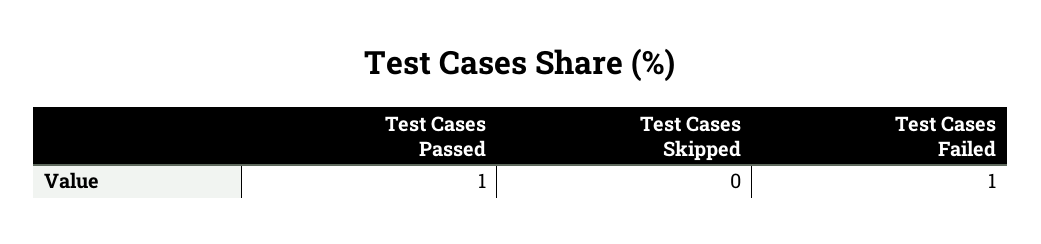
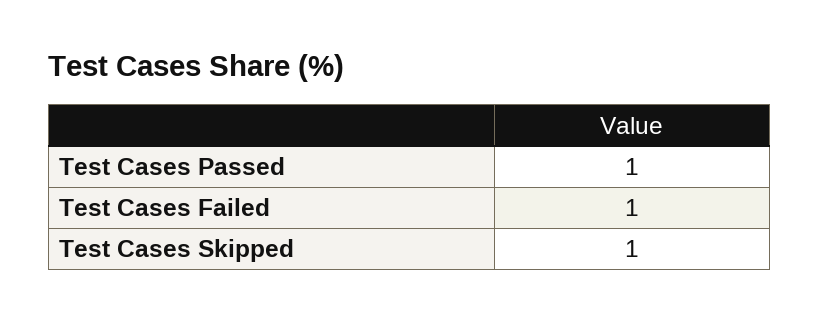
  {
    "Test Cases Passed": 1,
-   "Test Cases Skipped": 0,
+   "Test Cases Skipped": 1,
    "Test Cases Failed": 1
  }

